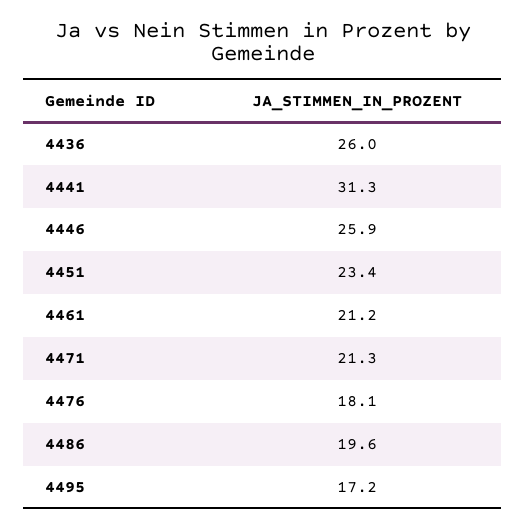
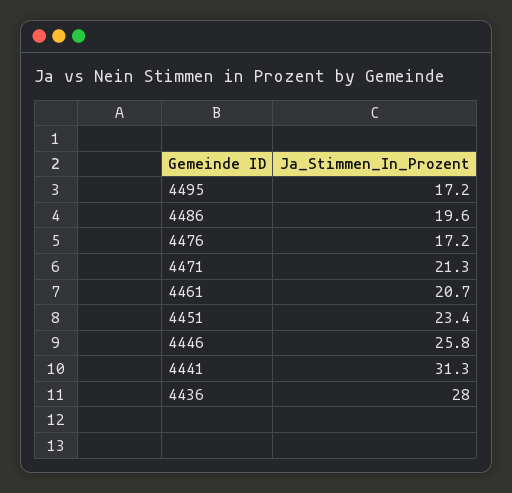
  {
-   "4436": 26,
+   "4436": 28,
    "4441": 31.3,
-   "4446": 25.9,
+   "4446": 25.8,
    "4451": 23.4,
-   "4461": 21.2,
+   "4461": 20.7,
    "4471": 21.3,
-   "4476": 18.1,
+   "4476": 17.2,
    "4486": 19.6,
    "4495": 17.2
  }

